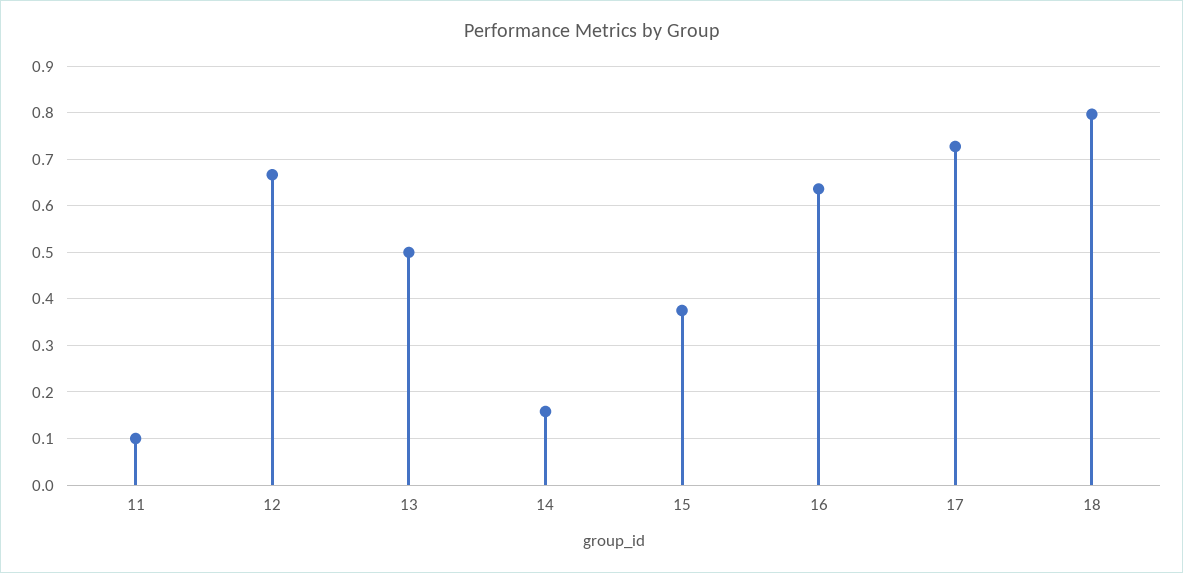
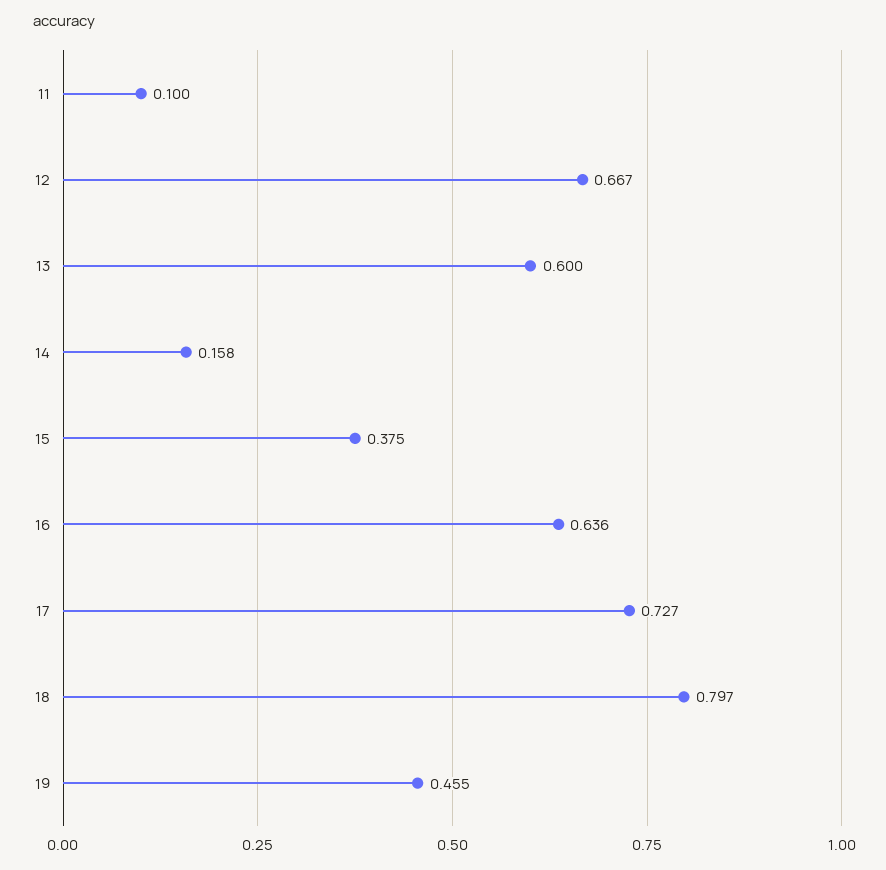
  {
    "11": 0.1,
    "12": 0.667,
-   "13": 0.5,
+   "13": 0.6,
    "14": 0.158,
    "15": 0.375,
    "16": 0.636,
    "17": 0.727,
-   "18": 0.797
+   "18": 0.797,
+   "19": 0.455
  }

